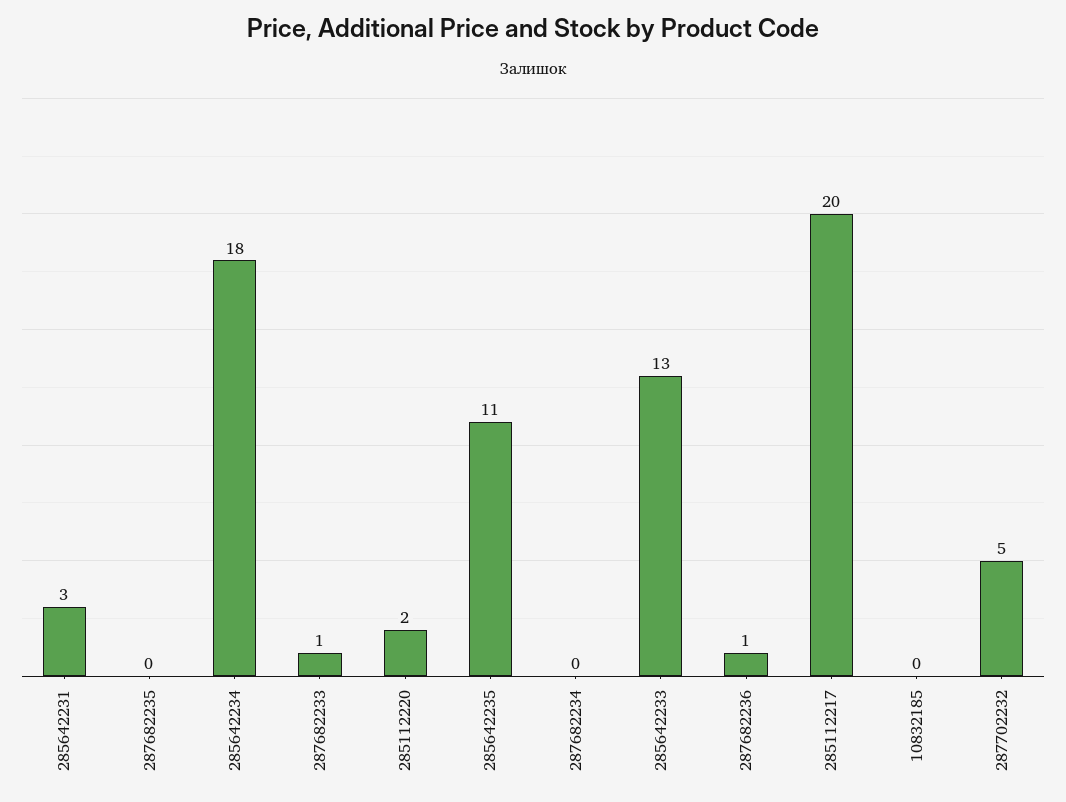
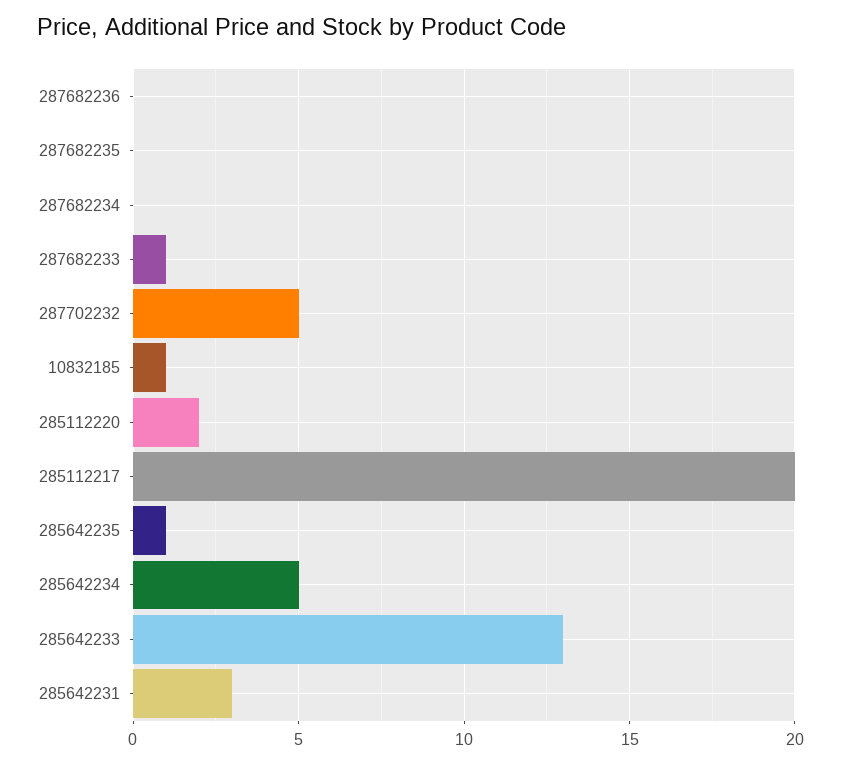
  {
    "285642231": 3,
    "287682235": 0,
-   "285642234": 18,
+   "285642234": 5,
    "287682233": 1,
    "285112220": 2,
-   "285642235": 11,
+   "285642235": 1,
    "287682234": 0,
    "285642233": 13,
-   "287682236": 1,
+   "287682236": 0,
    "285112217": 20,
-   "10832185": 0,
+   "10832185": 1,
    "287702232": 5
  }

